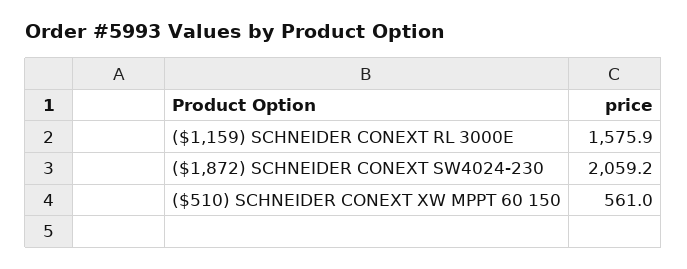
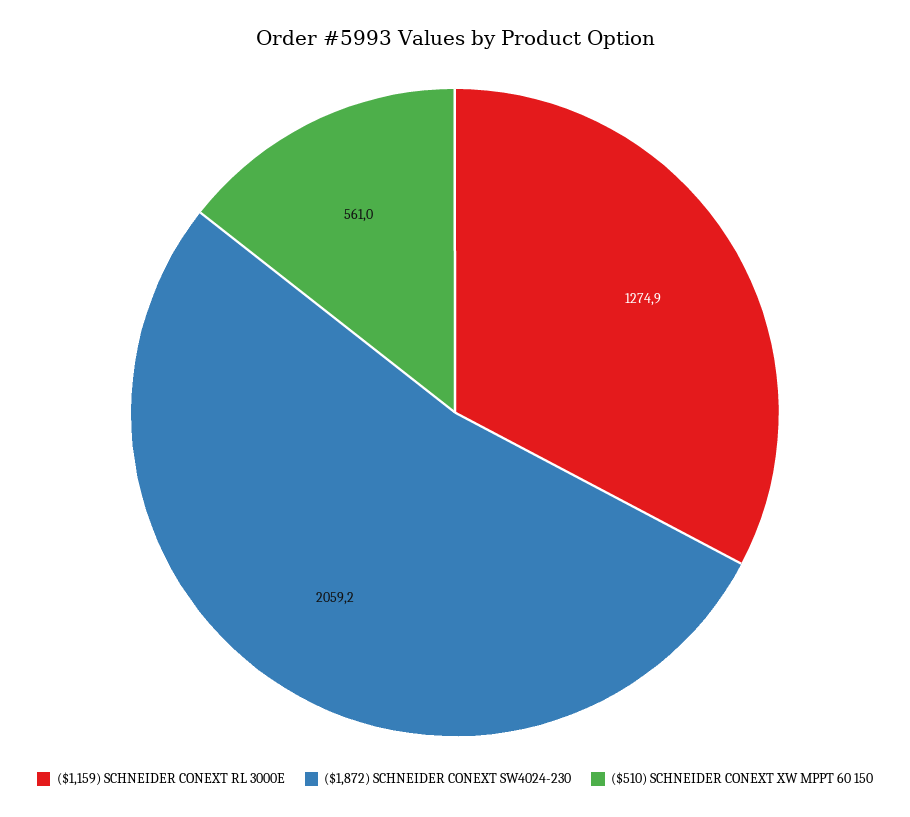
  {
-   "($1,159) SCHNEIDER CONEXT RL 3000E": 1575.9,
+   "($1,159) SCHNEIDER CONEXT RL 3000E": 1274.9,
    "($1,872) SCHNEIDER CONEXT SW4024-230": 2059.2,
    "($510) SCHNEIDER CONEXT XW MPPT 60 150": 561
  }

